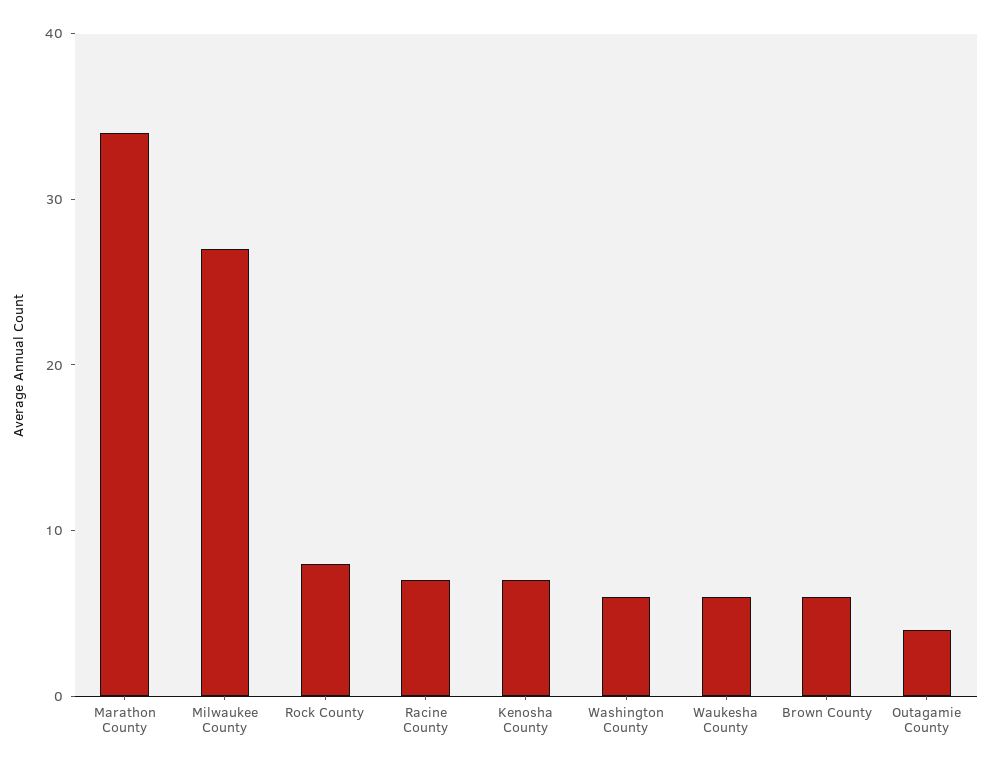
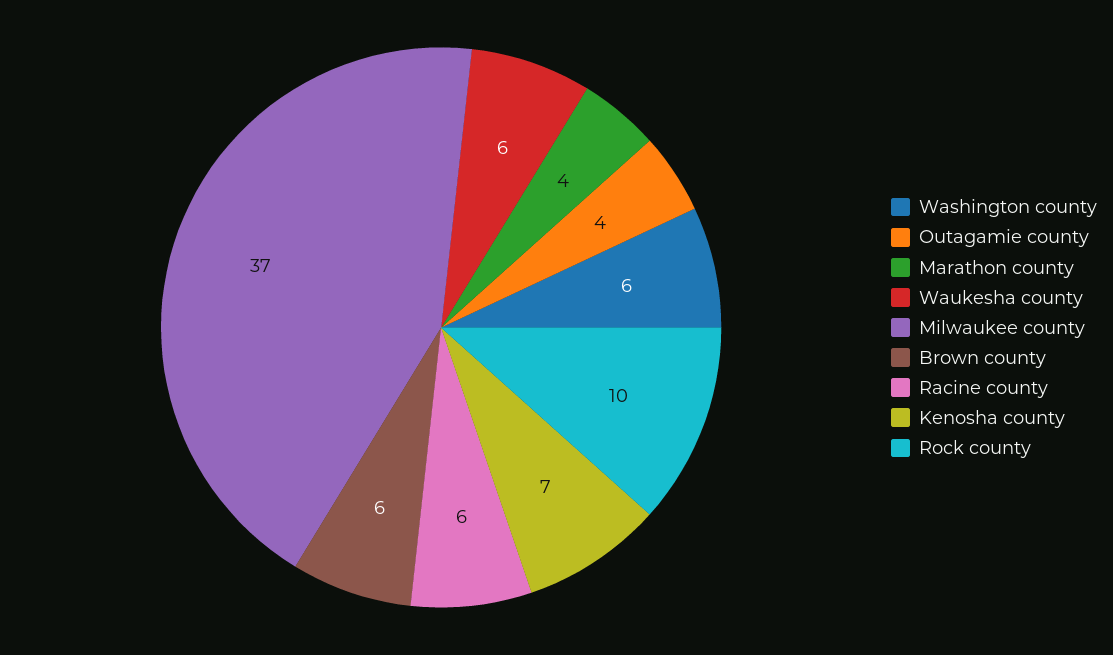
  {
-   "Marathon County": 34,
+   "Marathon County": 4,
-   "Milwaukee County": 27,
+   "Milwaukee County": 37,
-   "Rock County": 8,
+   "Rock County": 10,
-   "Racine County": 7,
+   "Racine County": 6,
    "Kenosha County": 7,
    "Washington County": 6,
    "Waukesha County": 6,
    "Brown County": 6,
    "Outagamie County": 4
  }

